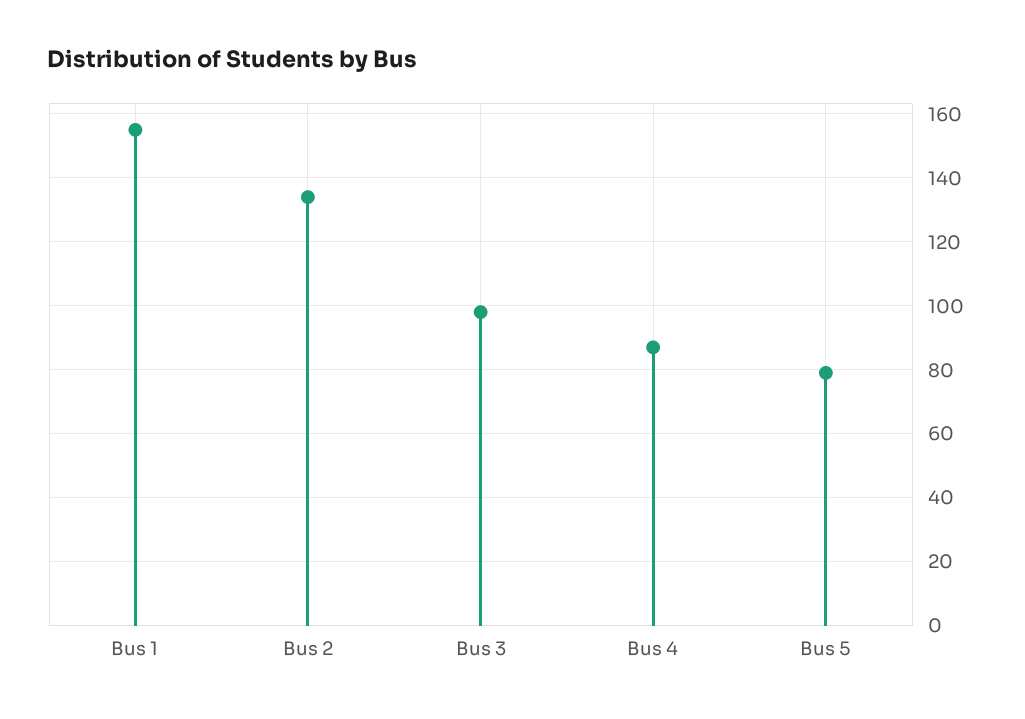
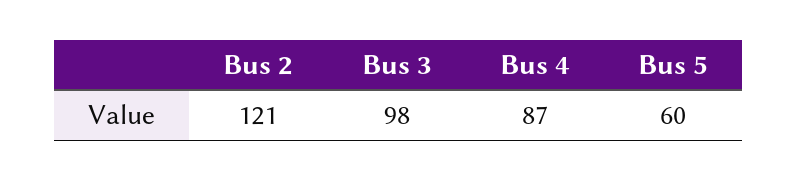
  {
-   "Bus 1": 155,
-   "Bus 2": 135,
+   "Bus 2": 121,
    "Bus 3": 98,
    "Bus 4": 87,
-   "Bus 5": 80
+   "Bus 5": 60
  }

